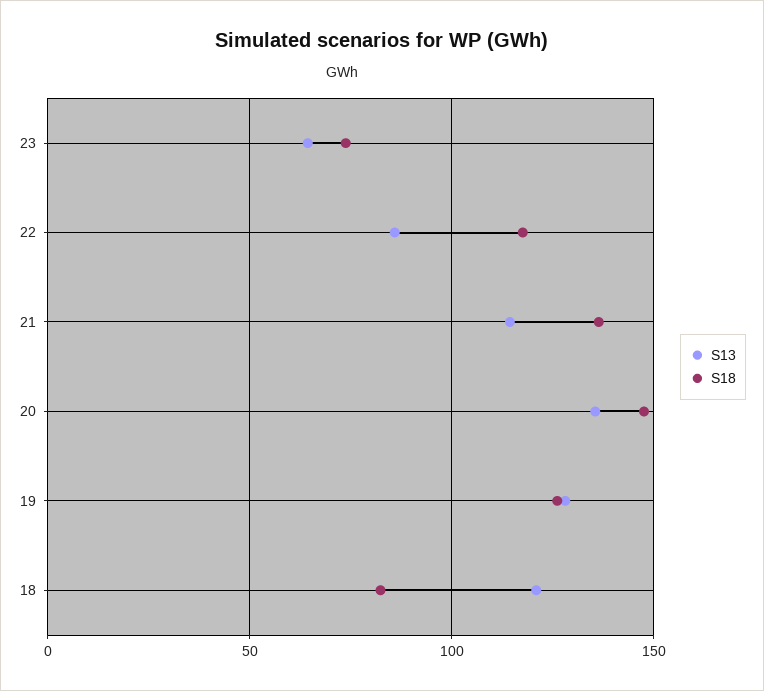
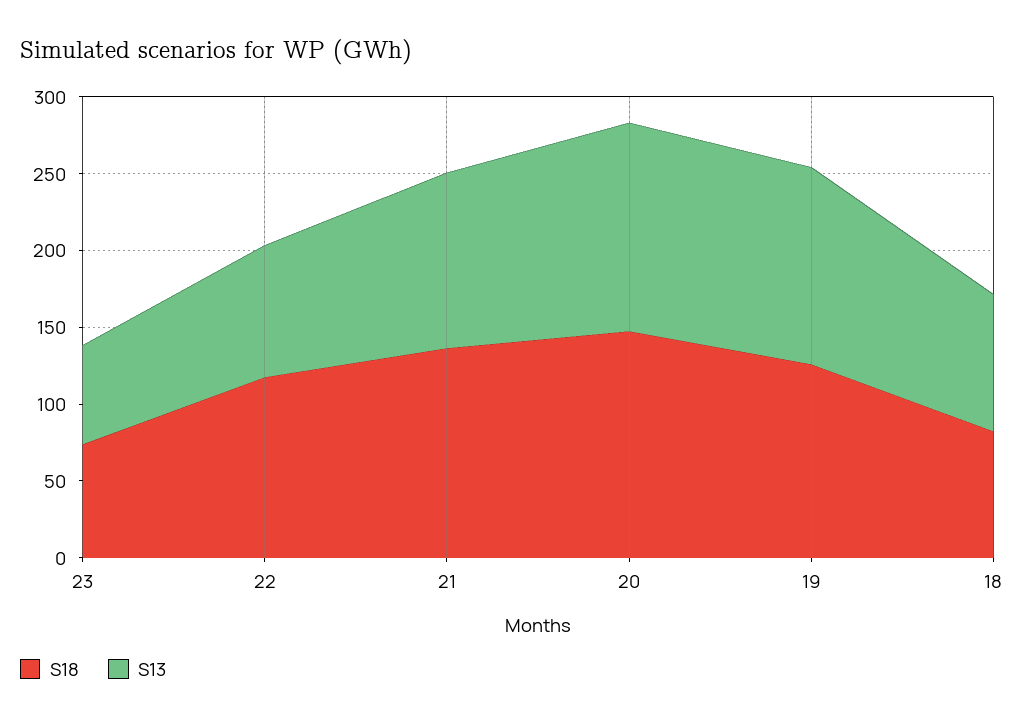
  {
    "S13": {
      "23": 65,
      "22": 85,
      "21": 115,
      "20": 135,
      "19": 130,
-     "18": 120
+     "18": 90
    },
    "S18": {
      "23": 75,
      "22": 120,
      "21": 135,
      "20": 150,
      "19": 125,
      "18": 80
    }
  }

